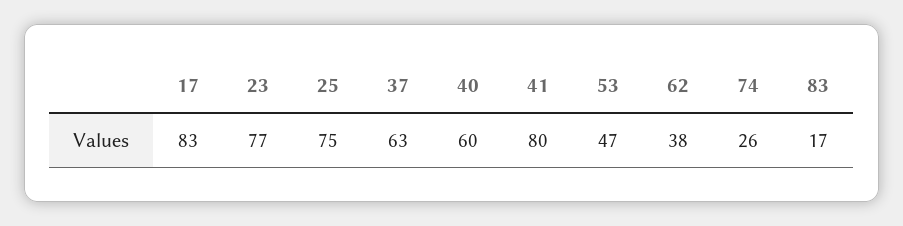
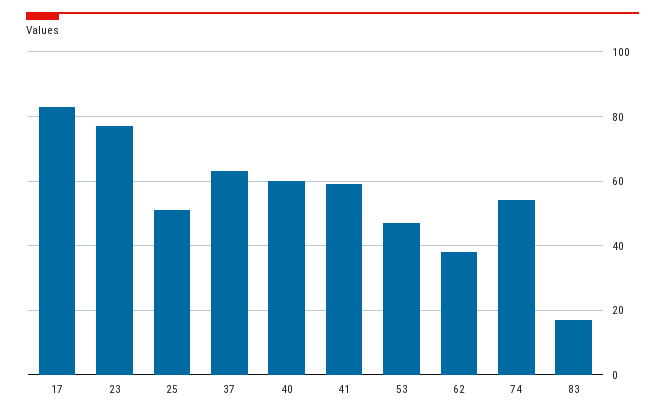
  {
    "17": 83,
    "23": 77,
-   "25": 75,
+   "25": 50,
    "37": 63,
    "40": 60,
-   "41": 80,
+   "41": 60,
    "53": 47,
    "62": 38,
-   "74": 26,
+   "74": 55,
    "83": 17
  }

